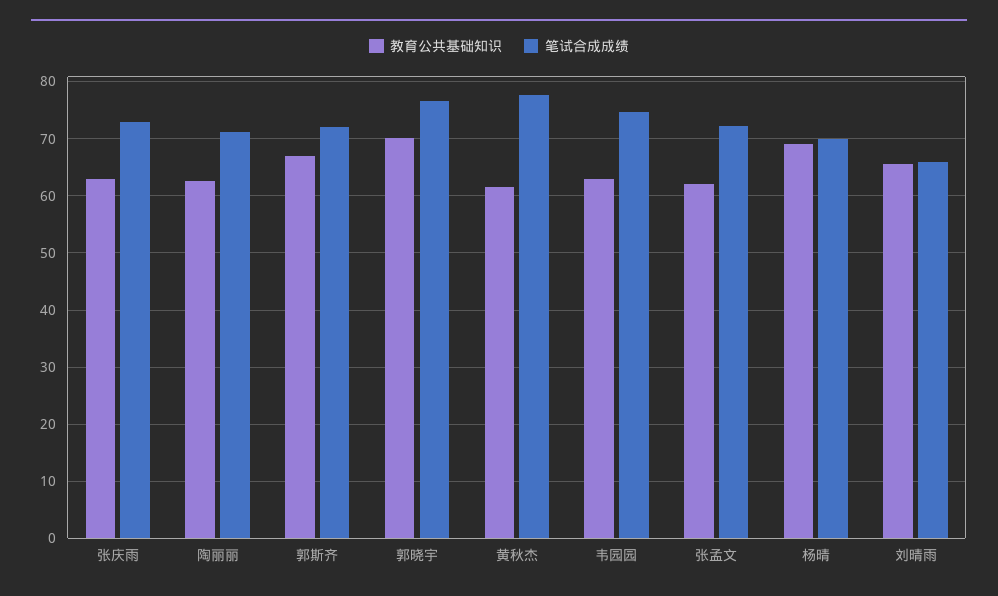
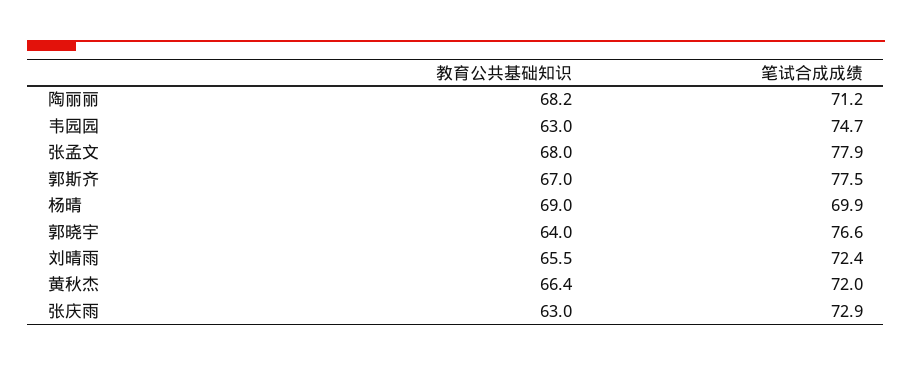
  {
    "教育公共基础知识": {
      "张庆雨": 63,
-     "陶丽丽": 62,
+     "陶丽丽": 68.2,
      "郭斯齐": 67,
-     "郭晓宇": 70,
+     "郭晓宇": 64,
-     "黄秋杰": 62,
+     "黄秋杰": 66.4,
      "韦园园": 63,
-     "张孟文": 62,
+     "张孟文": 68,
      "杨晴": 69,
      "刘晴雨": 65.5
    },
    "笔试合成成绩": {
      "张庆雨": 72.9,
      "陶丽丽": 71.2,
-     "郭斯齐": 72,
+     "郭斯齐": 77.5,
      "郭晓宇": 76.6,
-     "黄秋杰": 78,
+     "黄秋杰": 72,
      "韦园园": 74.7,
-     "张孟文": 72,
+     "张孟文": 77.9,
      "杨晴": 69.9,
-     "刘晴雨": 66
+     "刘晴雨": 72.4
    }
  }

